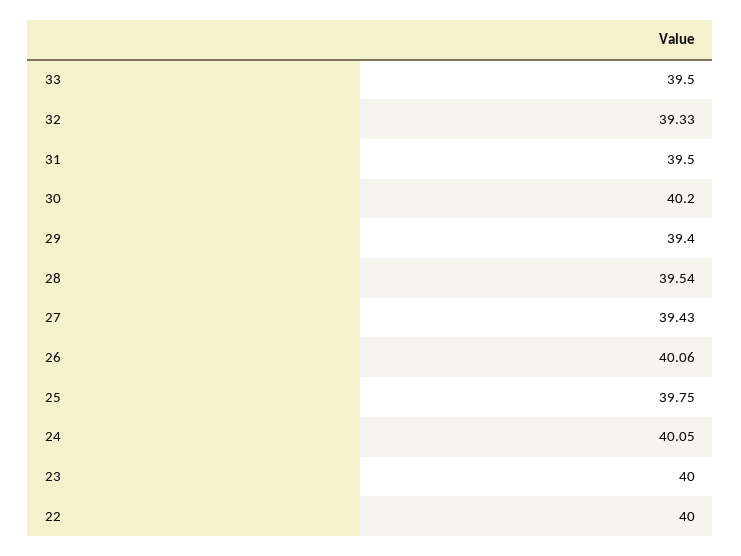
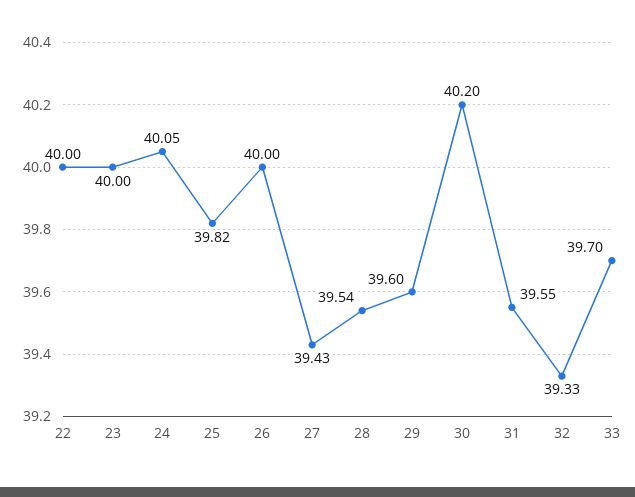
  {
-   "33": 39.5,
+   "33": 39.7,
    "32": 39.33,
-   "31": 39.5,
+   "31": 39.55,
    "30": 40.2,
-   "29": 39.4,
+   "29": 39.6,
    "28": 39.54,
    "27": 39.43,
-   "26": 40.06,
+   "26": 40,
-   "25": 39.75,
+   "25": 39.82,
    "24": 40.05,
    "23": 40,
    "22": 40
  }

